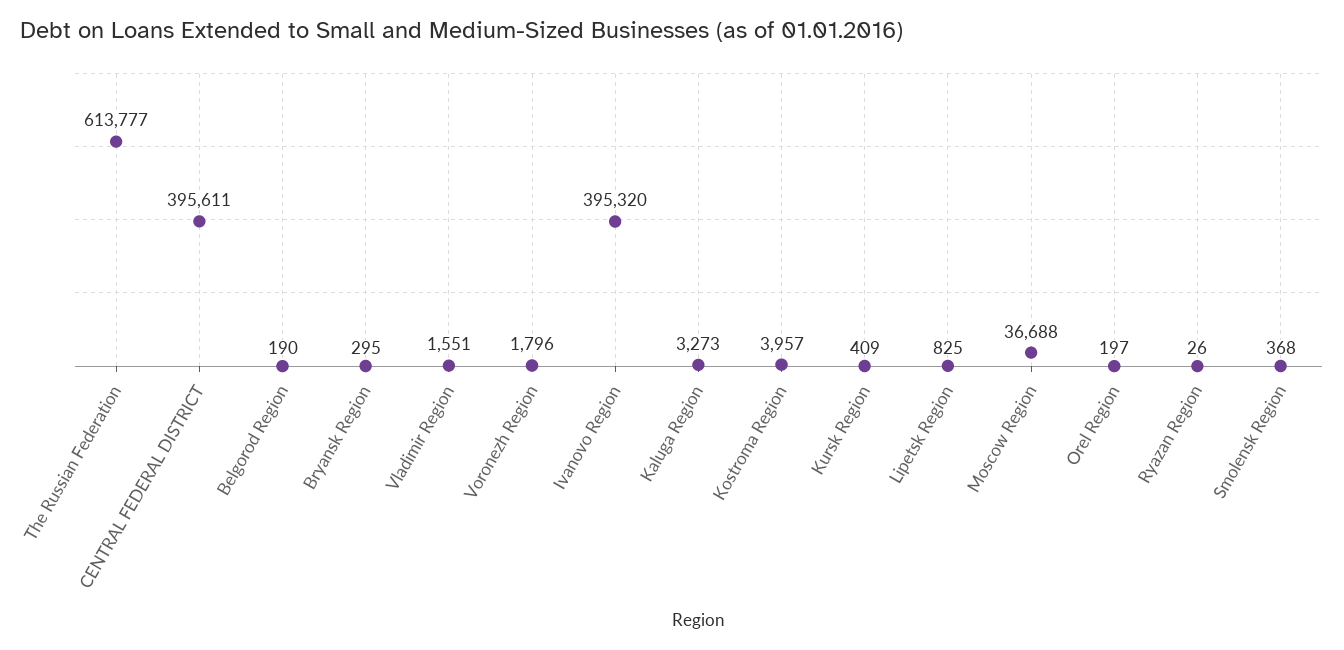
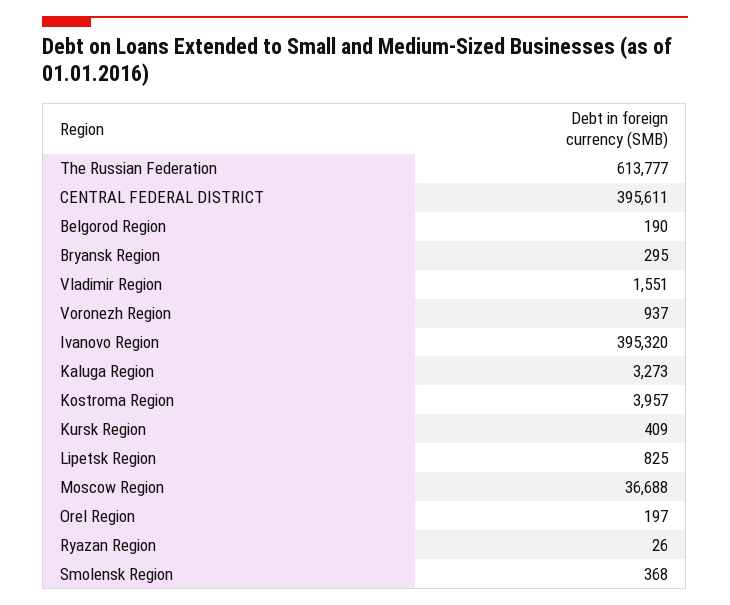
  {
    "The Russian Federation": 613777,
    "CENTRAL FEDERAL DISTRICT": 395611,
    "Belgorod Region": 190,
    "Bryansk Region": 295,
    "Vladimir Region": 1551,
-   "Voronezh Region": 1796,
+   "Voronezh Region": 937,
    "Ivanovo Region": 395320,
    "Kaluga Region": 3273,
    "Kostroma Region": 3957,
    "Kursk Region": 409,
    "Lipetsk Region": 825,
    "Moscow Region": 36688,
    "Orel Region": 197,
    "Ryazan Region": 26,
    "Smolensk Region": 368
  }

